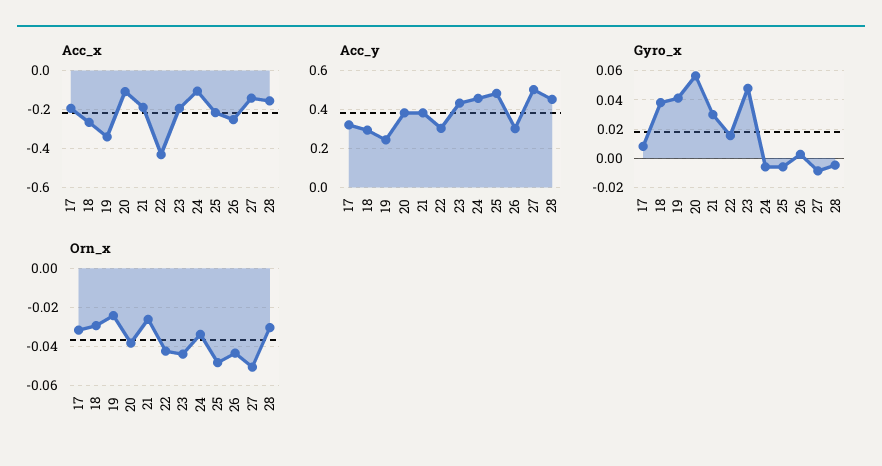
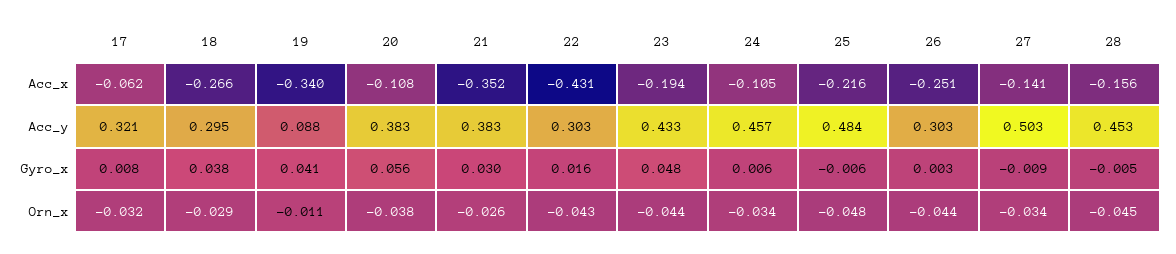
  {
    "Acc_x": {
-     "17": -0.2,
+     "17": -0.062,
      "18": -0.266,
      "19": -0.34,
      "20": -0.108,
-     "21": -0.2,
+     "21": -0.352,
      "22": -0.431,
      "23": -0.194,
      "24": -0.105,
      "25": -0.216,
      "26": -0.251,
      "27": -0.141,
      "28": -0.156
    },
    "Acc_y": {
      "17": 0.321,
      "18": 0.295,
-     "19": 0.25,
+     "19": 0.088,
      "20": 0.383,
      "21": 0.383,
      "22": 0.303,
      "23": 0.433,
      "24": 0.457,
      "25": 0.484,
      "26": 0.303,
      "27": 0.503,
      "28": 0.453
    },
    "Gyro_x": {
      "17": 0.008,
      "18": 0.038,
      "19": 0.041,
      "20": 0.056,
      "21": 0.03,
      "22": 0.016,
      "23": 0.048,
-     "24": -0.005,
+     "24": 0.006,
      "25": -0.006,
      "26": 0.003,
      "27": -0.009,
      "28": -0.005
    },
    "Orn_x": {
      "17": -0.032,
      "18": -0.029,
-     "19": -0.025,
+     "19": -0.011,
      "20": -0.038,
      "21": -0.026,
      "22": -0.043,
      "23": -0.044,
      "24": -0.034,
      "25": -0.048,
      "26": -0.044,
-     "27": -0.05,
+     "27": -0.034,
-     "28": -0.03
+     "28": -0.045
    }
  }

